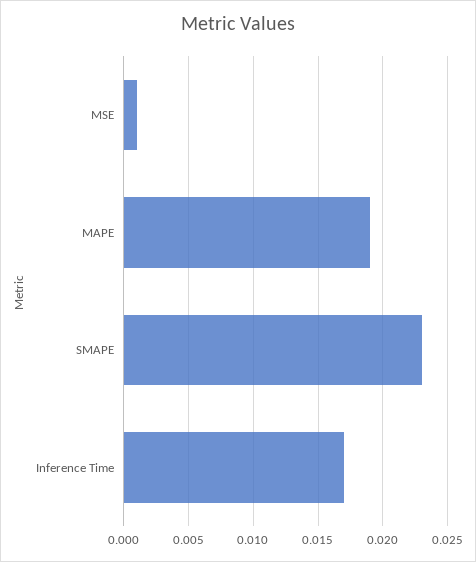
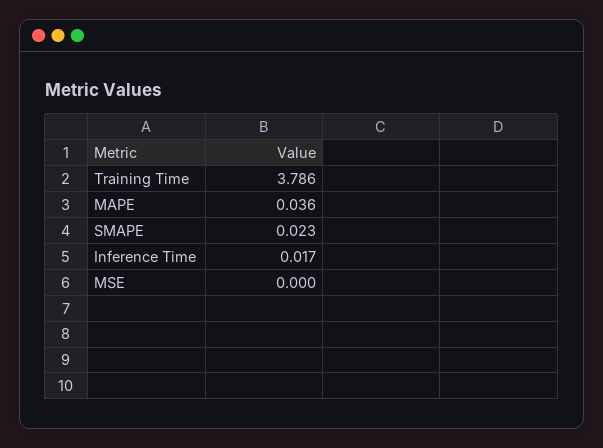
  {
-   "MSE": 0.001,
+   "MSE": 0,
-   "MAPE": 0.019,
+   "MAPE": 0.036,
    "SMAPE": 0.023,
-   "Inference Time": 0.017
+   "Inference Time": 0.017,
+   "Training Time": 3.786
  }

